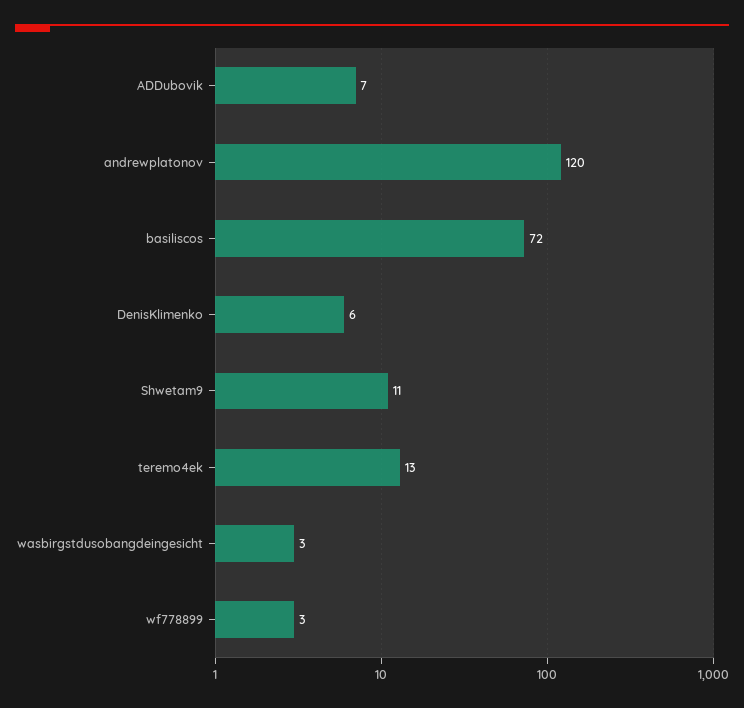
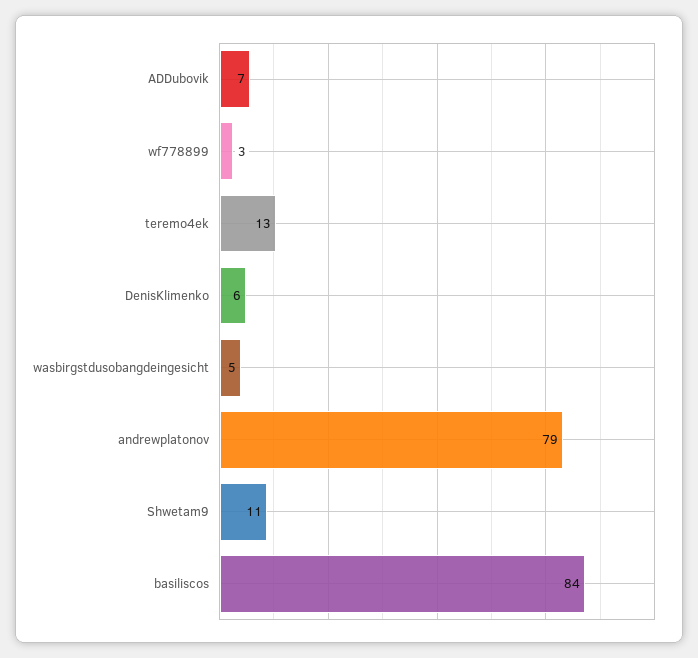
  {
    "ADDubovik": 7,
-   "andrewplatonov": 120,
+   "andrewplatonov": 79,
-   "basiliscos": 72,
+   "basiliscos": 84,
    "DenisKlimenko": 6,
    "Shwetam9": 11,
    "teremo4ek": 13,
-   "wasbirgstdusobangdeingesicht": 3,
+   "wasbirgstdusobangdeingesicht": 5,
    "wf778899": 3
  }

